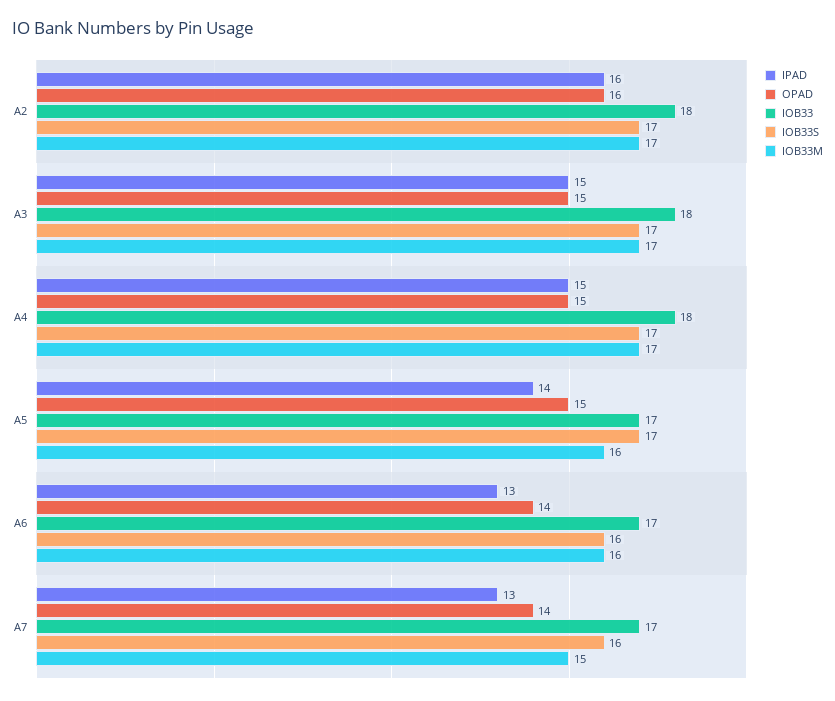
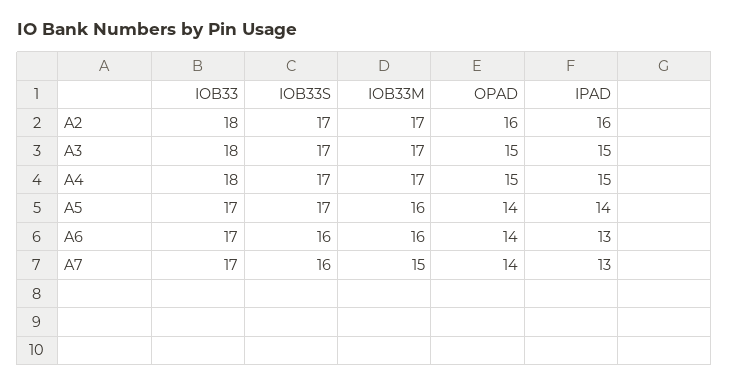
  {
    "IPAD": {
      "A2": 16,
      "A3": 15,
      "A4": 15,
      "A5": 14,
      "A6": 13,
      "A7": 13
    },
    "OPAD": {
      "A2": 16,
      "A3": 15,
      "A4": 15,
-     "A5": 15,
+     "A5": 14,
      "A6": 14,
      "A7": 14
    },
    "IOB33": {
      "A2": 18,
      "A3": 18,
      "A4": 18,
      "A5": 17,
      "A6": 17,
      "A7": 17
    },
    "IOB33S": {
      "A2": 17,
      "A3": 17,
      "A4": 17,
      "A5": 17,
      "A6": 16,
      "A7": 16
    },
    "IOB33M": {
      "A2": 17,
      "A3": 17,
      "A4": 17,
      "A5": 16,
      "A6": 16,
      "A7": 15
    }
  }

